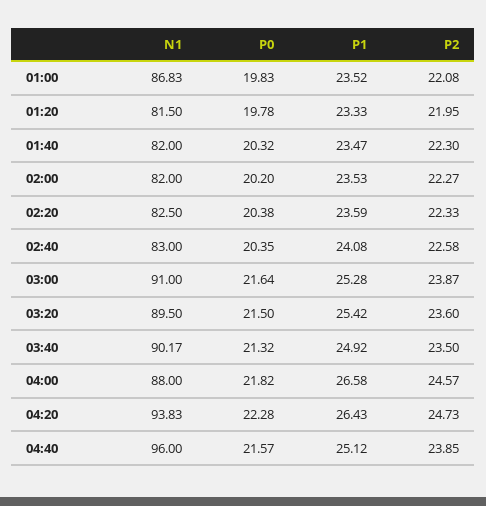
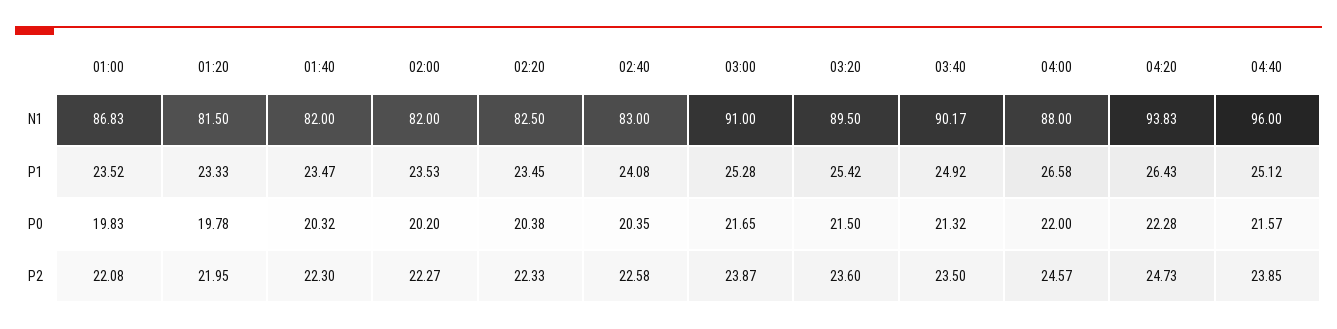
  {
    "N1": {
      "01:00": 86.83,
      "01:20": 81.5,
      "01:40": 82,
      "02:00": 82,
      "02:20": 82.5,
      "02:40": 83,
      "03:00": 91,
      "03:20": 89.5,
      "03:40": 90.17,
      "04:00": 88,
      "04:20": 93.83,
      "04:40": 96
    },
    "P0": {
      "01:00": 19.83,
      "01:20": 19.78,
      "01:40": 20.32,
      "02:00": 20.2,
      "02:20": 20.38,
      "02:40": 20.35,
-     "03:00": 21.64,
+     "03:00": 21.65,
      "03:20": 21.5,
      "03:40": 21.32,
-     "04:00": 21.82,
+     "04:00": 22,
      "04:20": 22.28,
      "04:40": 21.57
    },
    "P1": {
      "01:00": 23.52,
      "01:20": 23.33,
      "01:40": 23.47,
      "02:00": 23.53,
-     "02:20": 23.59,
+     "02:20": 23.45,
      "02:40": 24.08,
      "03:00": 25.28,
      "03:20": 25.42,
      "03:40": 24.92,
      "04:00": 26.58,
      "04:20": 26.43,
      "04:40": 25.12
    },
    "P2": {
      "01:00": 22.08,
      "01:20": 21.95,
      "01:40": 22.3,
      "02:00": 22.27,
      "02:20": 22.33,
      "02:40": 22.58,
      "03:00": 23.87,
      "03:20": 23.6,
      "03:40": 23.5,
      "04:00": 24.57,
      "04:20": 24.73,
      "04:40": 23.85
    }
  }

